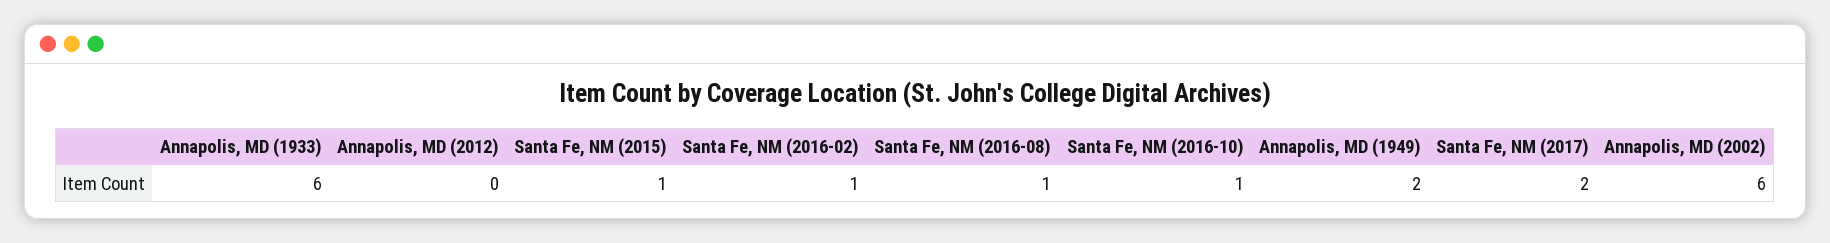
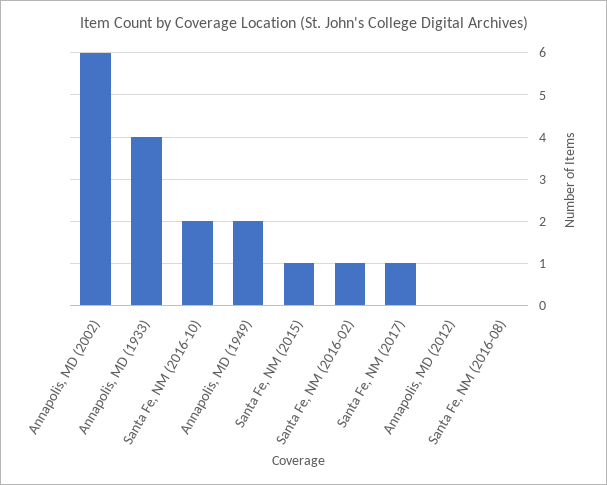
  {
-   "Annapolis, MD (1933)": 6,
+   "Annapolis, MD (1933)": 4,
    "Annapolis, MD (2012)": 0,
    "Santa Fe, NM (2015)": 1,
    "Santa Fe, NM (2016-02)": 1,
-   "Santa Fe, NM (2016-08)": 1,
+   "Santa Fe, NM (2016-08)": 0,
-   "Santa Fe, NM (2016-10)": 1,
+   "Santa Fe, NM (2016-10)": 2,
    "Annapolis, MD (1949)": 2,
-   "Santa Fe, NM (2017)": 2,
+   "Santa Fe, NM (2017)": 1,
    "Annapolis, MD (2002)": 6
  }

